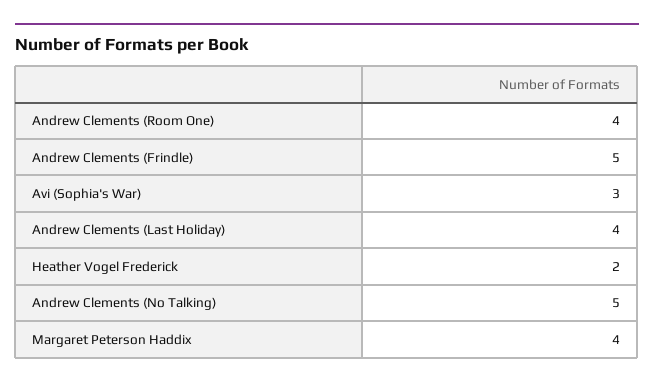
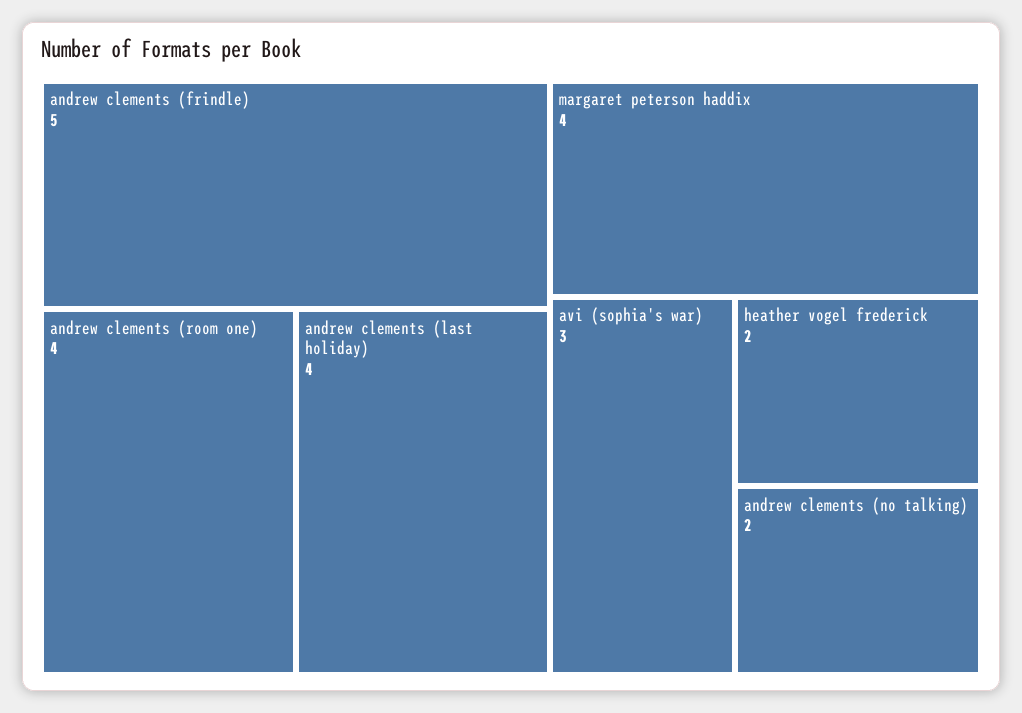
  {
    "Andrew Clements (Room One)": 4,
    "Andrew Clements (Frindle)": 5,
    "Avi (Sophia's War)": 3,
    "Andrew Clements (Last Holiday)": 4,
    "Heather Vogel Frederick": 2,
-   "Andrew Clements (No Talking)": 5,
+   "Andrew Clements (No Talking)": 2,
    "Margaret Peterson Haddix": 4
  }

